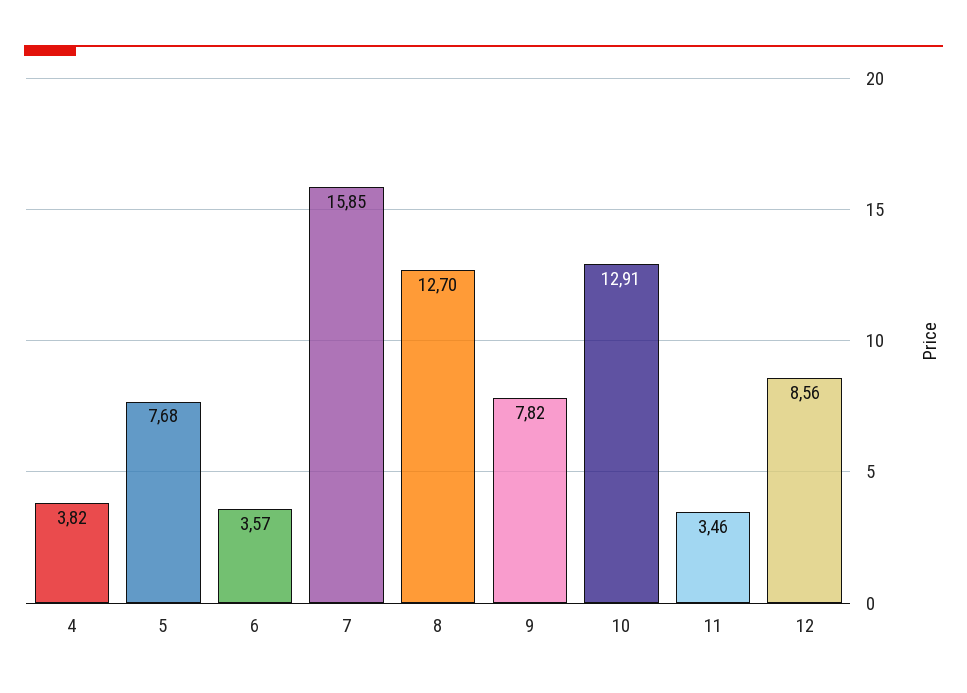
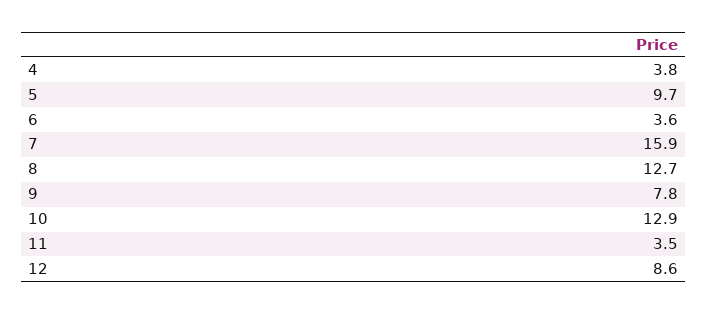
  {
    "4": 3.82,
-   "5": 7.68,
+   "5": 9.7,
    "6": 3.57,
    "7": 15.85,
    "8": 12.7,
    "9": 7.82,
    "10": 12.91,
    "11": 3.46,
    "12": 8.56
  }

